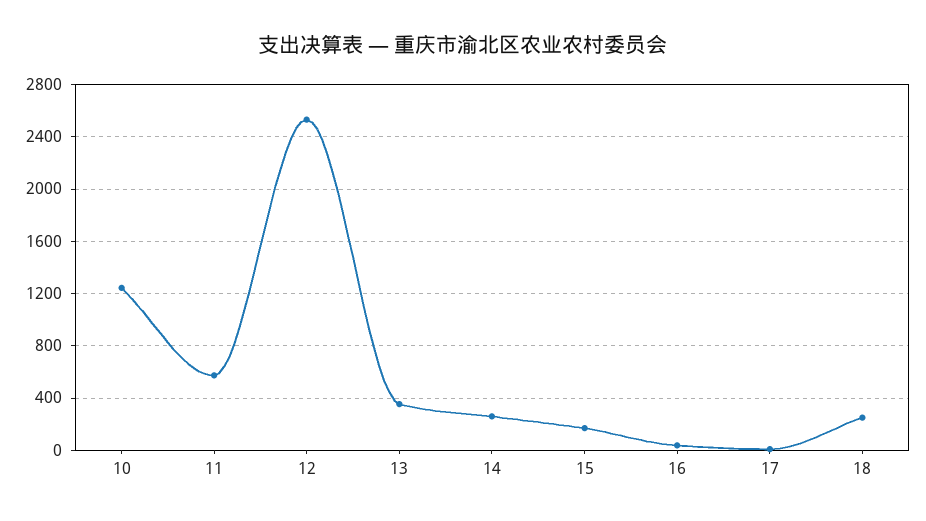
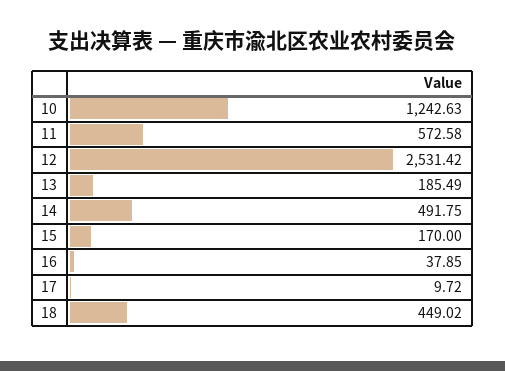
  {
    "10": 1242.63,
    "11": 572.58,
    "12": 2531.42,
-   "13": 350,
+   "13": 185.49,
-   "14": 250,
+   "14": 491.75,
    "15": 170,
    "16": 37.85,
    "17": 9.72,
-   "18": 250
+   "18": 449.02
  }

